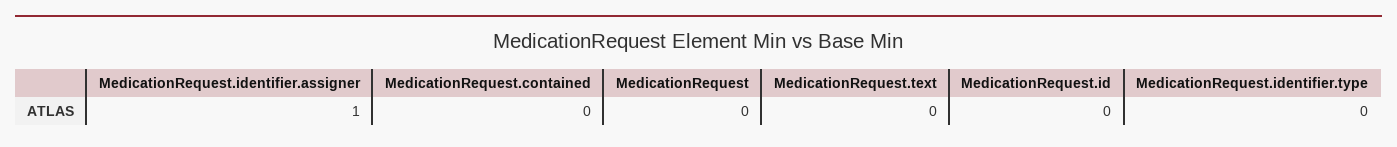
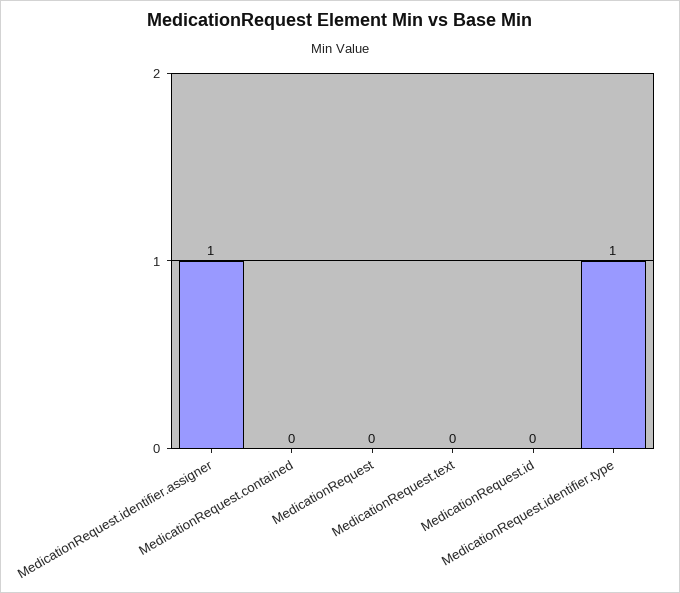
  {
    "MedicationRequest.identifier.assigner": 1,
    "MedicationRequest.contained": 0,
    "MedicationRequest": 0,
    "MedicationRequest.text": 0,
    "MedicationRequest.id": 0,
-   "MedicationRequest.identifier.type": 0
+   "MedicationRequest.identifier.type": 1
  }

